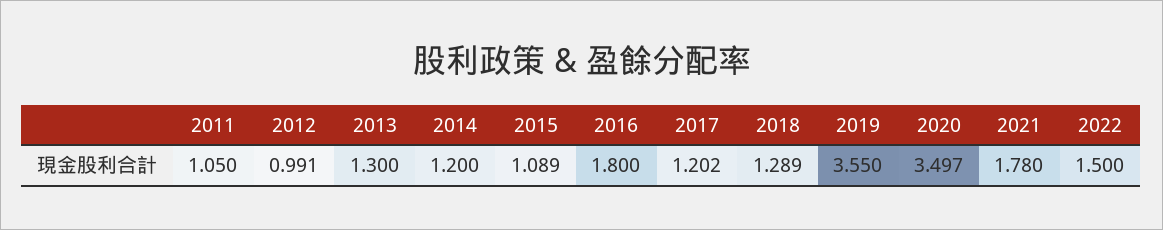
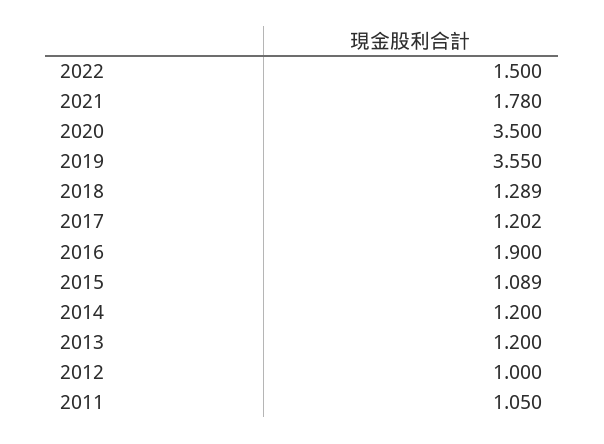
  {
    "2011": 1.05,
-   "2012": 0.991,
+   "2012": 1,
-   "2013": 1.3,
+   "2013": 1.2,
    "2014": 1.2,
    "2015": 1.089,
-   "2016": 1.8,
+   "2016": 1.9,
    "2017": 1.202,
    "2018": 1.289,
    "2019": 3.55,
-   "2020": 3.497,
+   "2020": 3.5,
    "2021": 1.78,
    "2022": 1.5
  }

